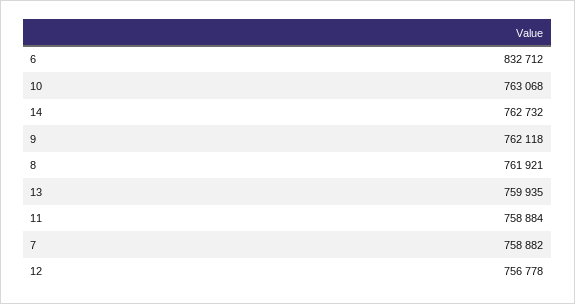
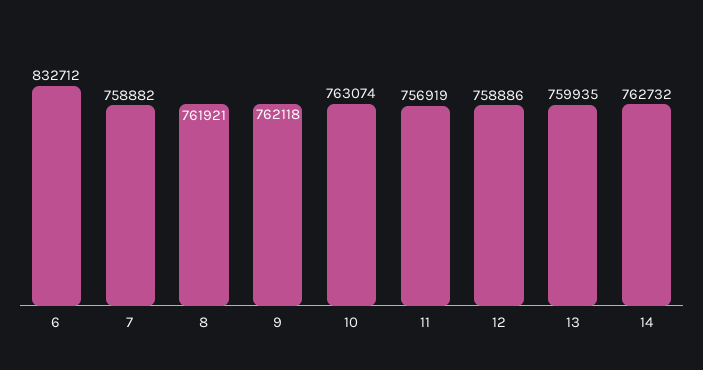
  {
    "6": 832712,
-   "10": 763068,
+   "10": 763074,
    "14": 762732,
    "9": 762118,
    "8": 761921,
    "13": 759935,
-   "11": 758884,
+   "11": 756919,
    "7": 758882,
-   "12": 756778
+   "12": 758886
  }

